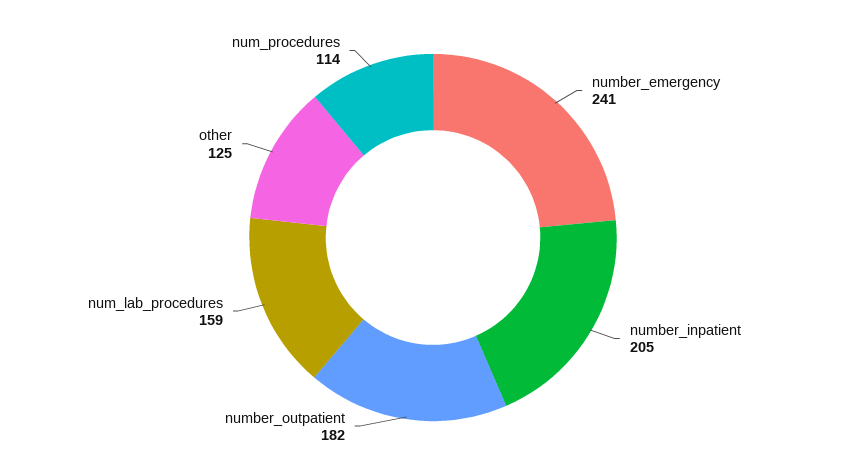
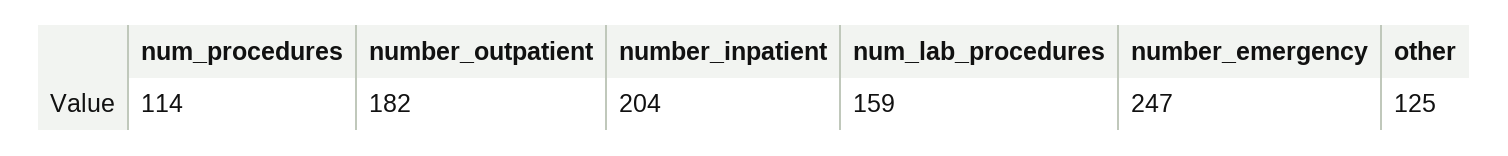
  {
-   "number_emergency": 241,
+   "number_emergency": 247,
-   "number_inpatient": 205,
+   "number_inpatient": 204,
    "number_outpatient": 182,
    "num_lab_procedures": 159,
    "other": 125,
    "num_procedures": 114
  }

